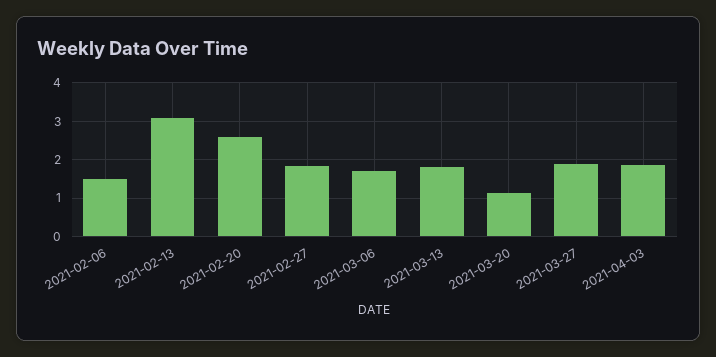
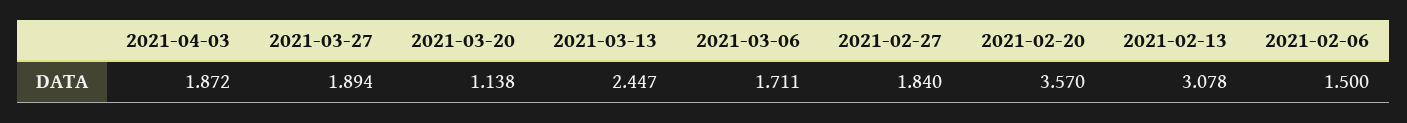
  {
    "2021-02-06": 1.5,
    "2021-02-13": 3.078,
-   "2021-02-20": 2.6,
+   "2021-02-20": 3.57,
    "2021-02-27": 1.84,
    "2021-03-06": 1.711,
-   "2021-03-13": 1.8,
+   "2021-03-13": 2.447,
    "2021-03-20": 1.138,
    "2021-03-27": 1.894,
    "2021-04-03": 1.872
  }

